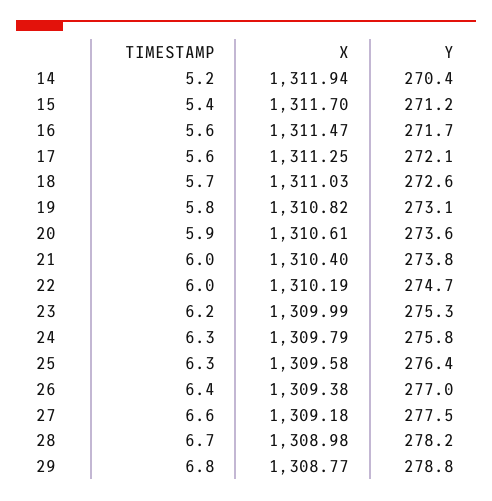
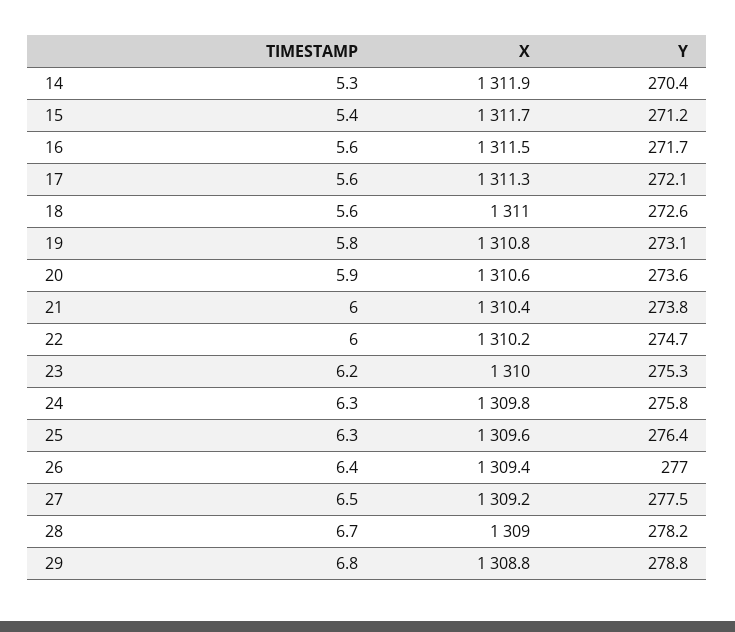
  {
    "TIMESTAMP": {
-     "14": 5.2,
+     "14": 5.3,
      "15": 5.4,
      "16": 5.6,
      "17": 5.6,
-     "18": 5.7,
+     "18": 5.6,
      "19": 5.8,
      "20": 5.9,
      "21": 6,
      "22": 6,
      "23": 6.2,
      "24": 6.3,
      "25": 6.3,
      "26": 6.4,
-     "27": 6.6,
+     "27": 6.5,
      "28": 6.7,
      "29": 6.8
    },
    "X": {
      "14": 1311.94,
      "15": 1311.7,
      "16": 1311.47,
      "17": 1311.25,
      "18": 1311.03,
      "19": 1310.82,
      "20": 1310.61,
      "21": 1310.4,
      "22": 1310.19,
      "23": 1309.99,
      "24": 1309.79,
      "25": 1309.58,
      "26": 1309.38,
      "27": 1309.18,
      "28": 1308.98,
      "29": 1308.77
    },
    "Y": {
      "14": 270.4,
      "15": 271.2,
      "16": 271.7,
      "17": 272.1,
      "18": 272.6,
      "19": 273.1,
      "20": 273.6,
      "21": 273.8,
      "22": 274.7,
      "23": 275.3,
      "24": 275.8,
      "25": 276.4,
      "26": 277,
      "27": 277.5,
      "28": 278.2,
      "29": 278.8
    }
  }

